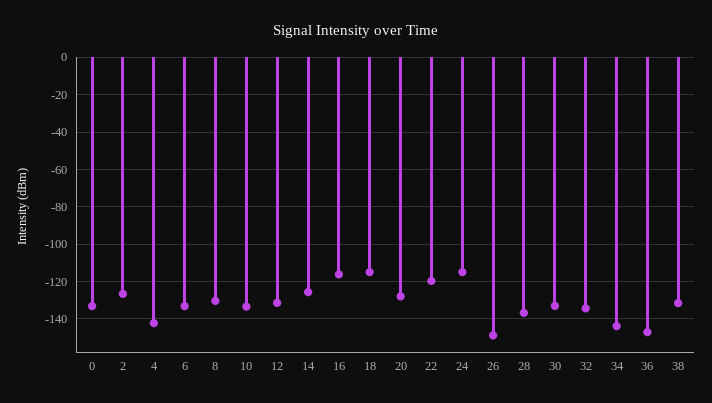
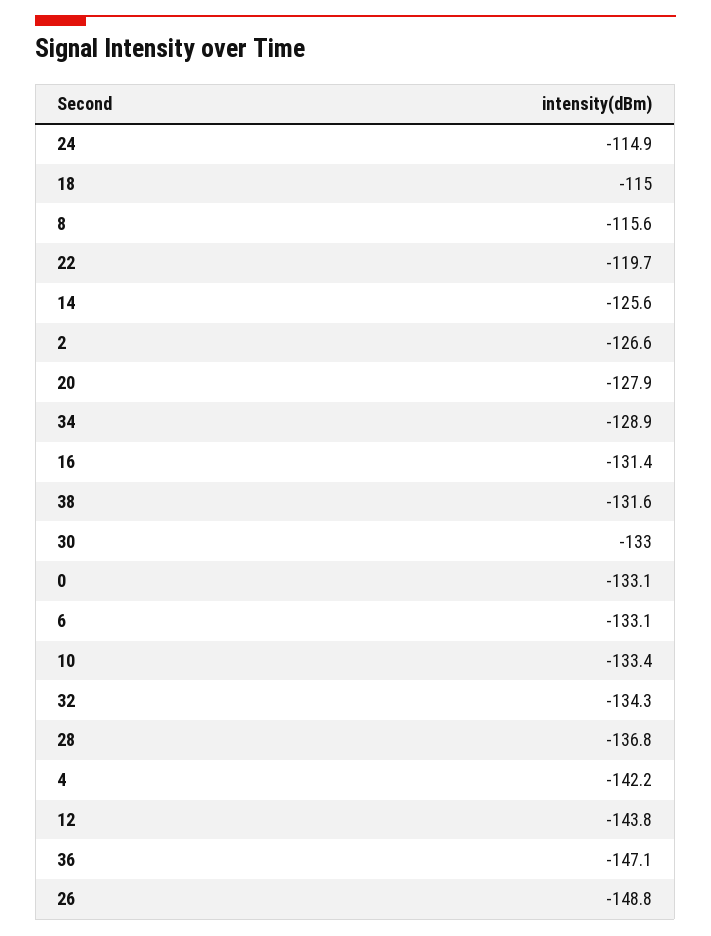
  {
    "0": -133.1,
    "2": -126.6,
    "4": -142.2,
    "6": -133.1,
-   "8": -130,
+   "8": -115.6,
    "10": -133.4,
-   "12": -130,
+   "12": -143.8,
    "14": -125.6,
-   "16": -115,
+   "16": -131.4,
    "18": -115,
    "20": -127.9,
    "22": -119.7,
    "24": -114.9,
    "26": -148.8,
    "28": -136.8,
    "30": -133,
    "32": -134.3,
-   "34": -145,
+   "34": -128.9,
    "36": -147.1,
    "38": -131.6
  }

